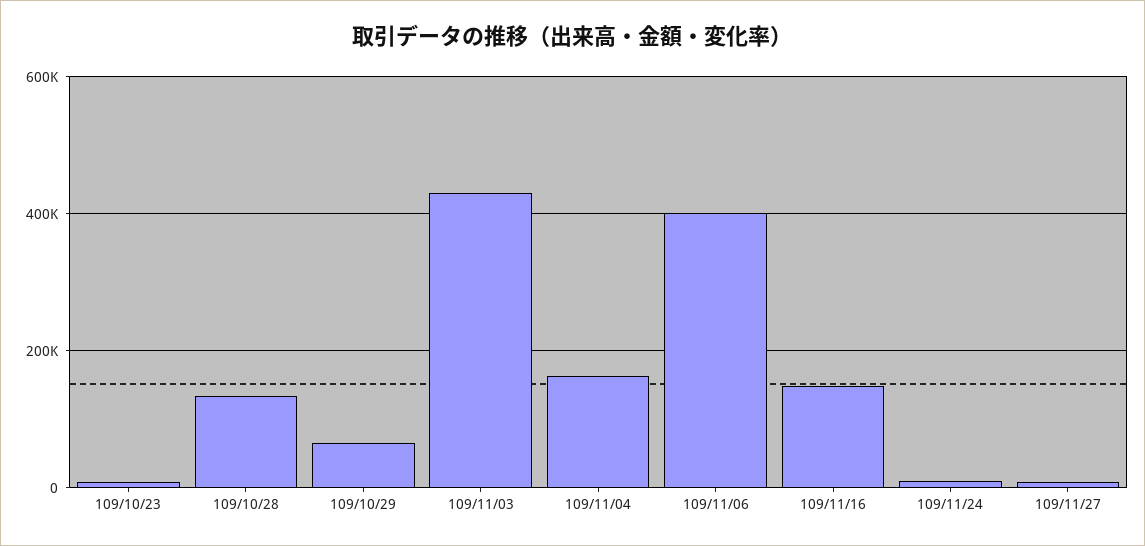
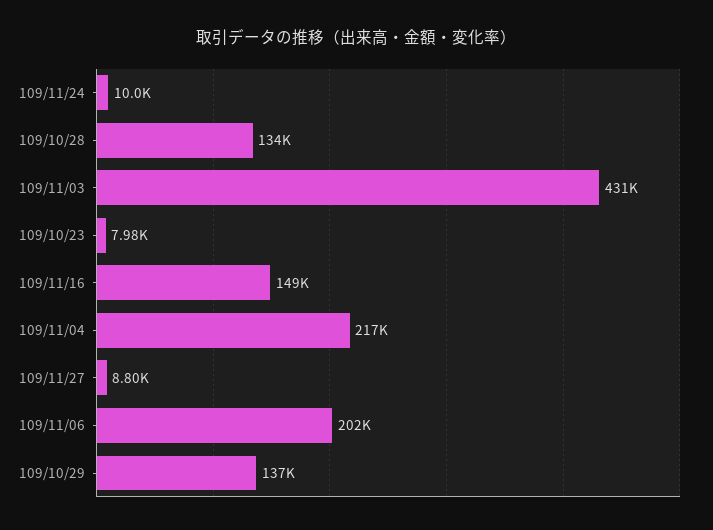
  {
    "109/10/23": 7980,
    "109/10/28": 134000,
-   "109/10/29": 60000,
+   "109/10/29": 137000,
    "109/11/03": 431000,
-   "109/11/04": 160000,
+   "109/11/04": 217000,
-   "109/11/06": 400000,
+   "109/11/06": 202000,
    "109/11/16": 149000,
    "109/11/24": 10000,
    "109/11/27": 8800
  }

